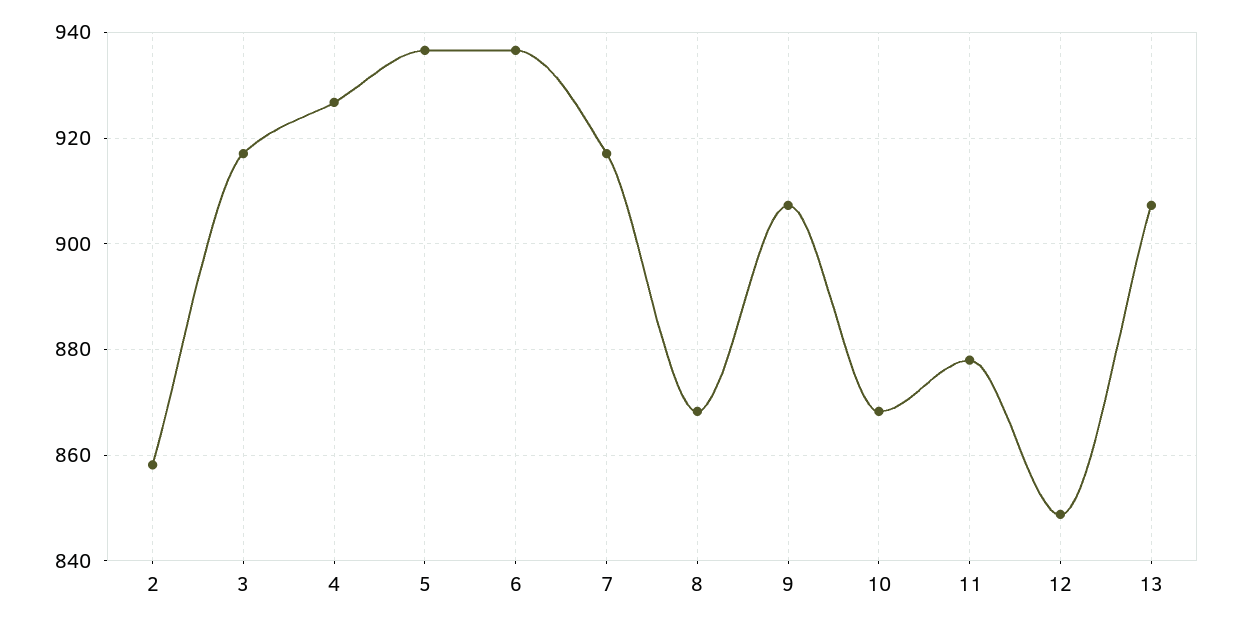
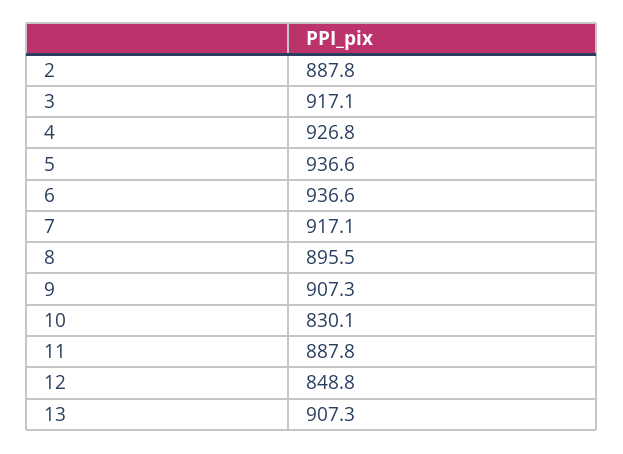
  {
-   "2": 858,
+   "2": 887.8,
    "3": 917.1,
    "4": 926.8,
    "5": 936.6,
    "6": 936.6,
    "7": 917.1,
-   "8": 868,
+   "8": 895.5,
    "9": 907.3,
-   "10": 868,
+   "10": 830.1,
-   "11": 878,
+   "11": 887.8,
    "12": 848.8,
    "13": 907.3
  }

